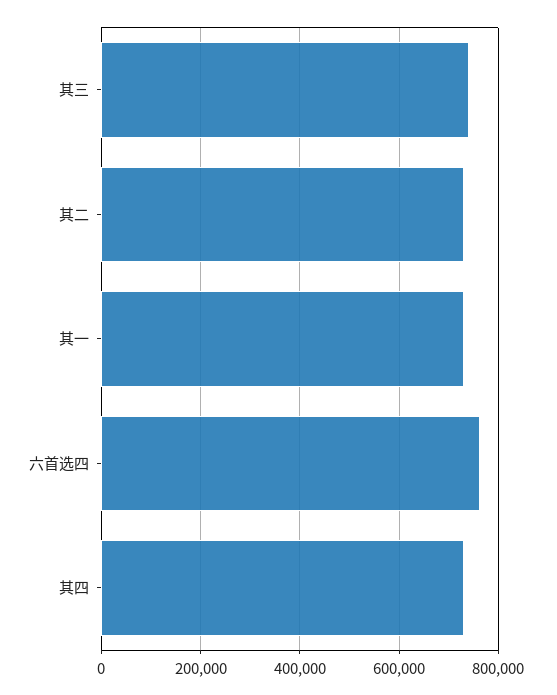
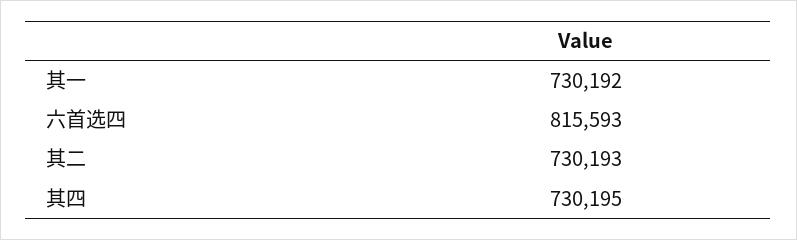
  {
-   "其三": 740000,
    "其二": 730193,
    "其一": 730192,
-   "六首选四": 760000,
+   "六首选四": 815593,
    "其四": 730195
  }

